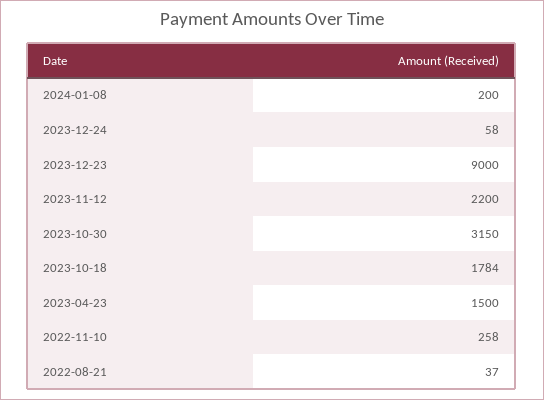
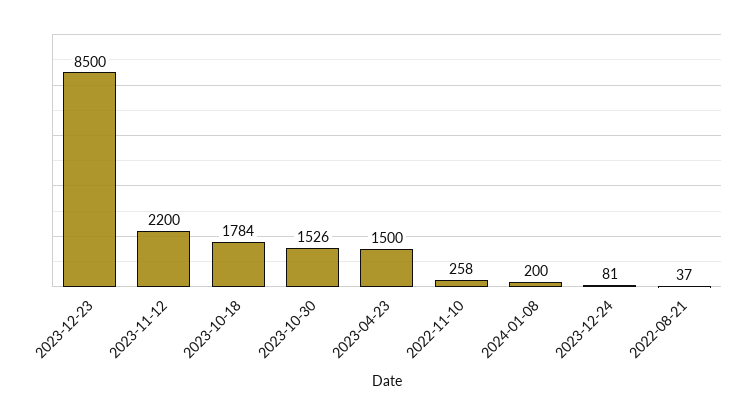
  {
    "2024-01-08": 200,
-   "2023-12-24": 58,
+   "2023-12-24": 81,
-   "2023-12-23": 9000,
+   "2023-12-23": 8500,
    "2023-11-12": 2200,
-   "2023-10-30": 3150,
+   "2023-10-30": 1526,
    "2023-10-18": 1784,
    "2023-04-23": 1500,
    "2022-11-10": 258,
    "2022-08-21": 37
  }

